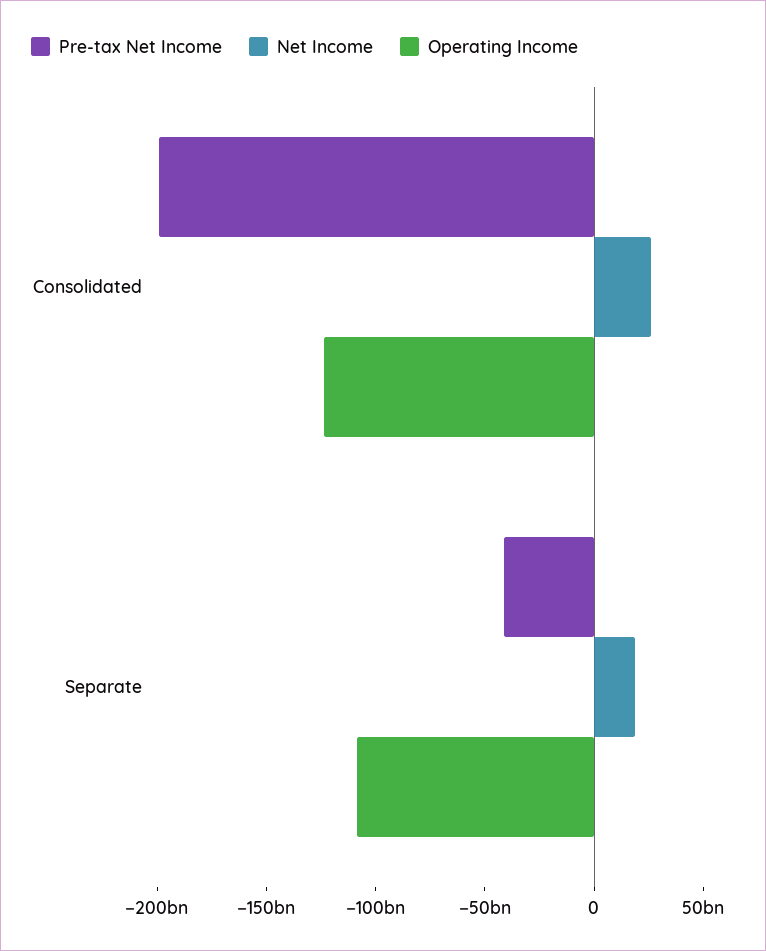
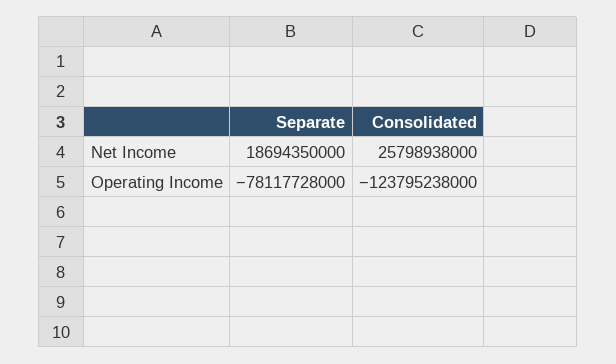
  {
-   "Pre-tax Net Income": {
-     "Consolidated": -200000000000,
-     "Separate": -40000000000
-   },
    "Net Income": {
      "Consolidated": 25798938000,
      "Separate": 18694350000
    },
    "Operating Income": {
      "Consolidated": -123795238000,
-     "Separate": -110000000000
+     "Separate": -78117728000
    }
  }

